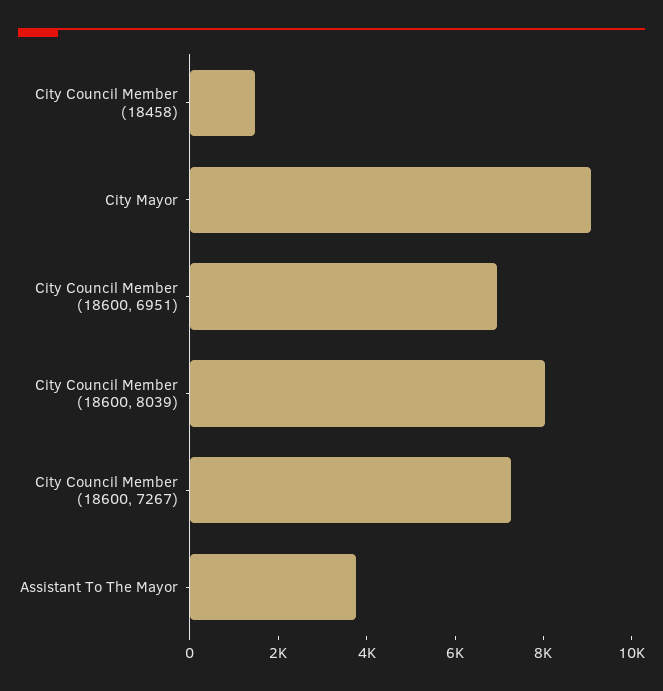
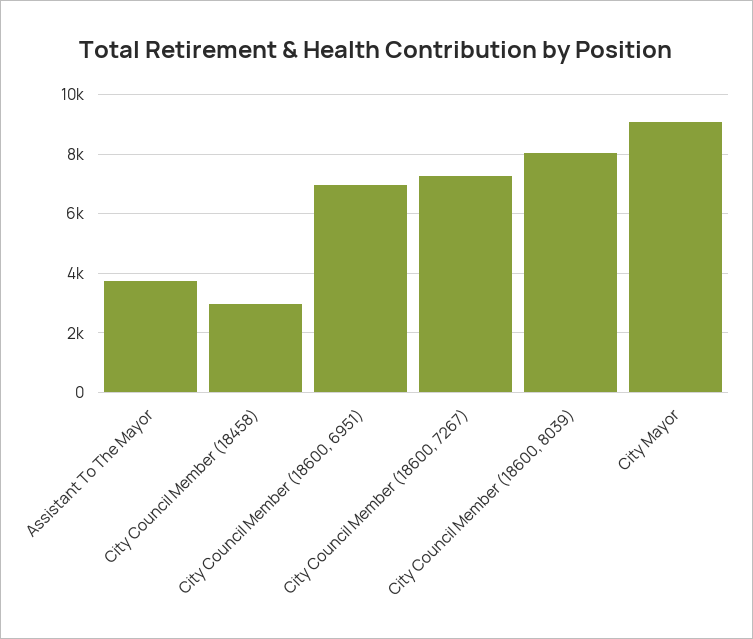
  {
-   "City Council Member (18458)": 1500,
+   "City Council Member (18458)": 3000,
    "City Mayor": 9000,
    "City Council Member (18600, 6951)": 7000,
    "City Council Member (18600, 8039)": 8000,
    "City Council Member (18600, 7267)": 7250,
    "Assistant To The Mayor": 3750
  }

